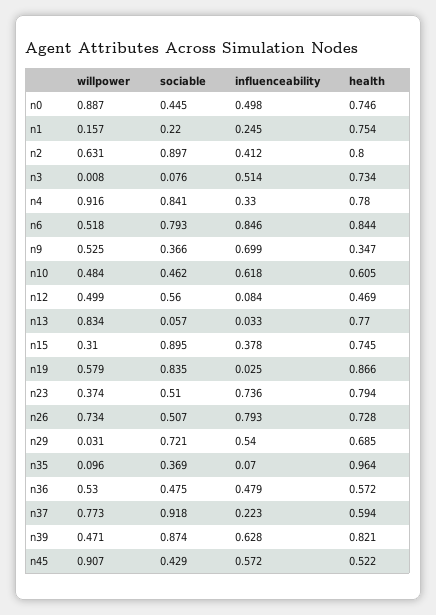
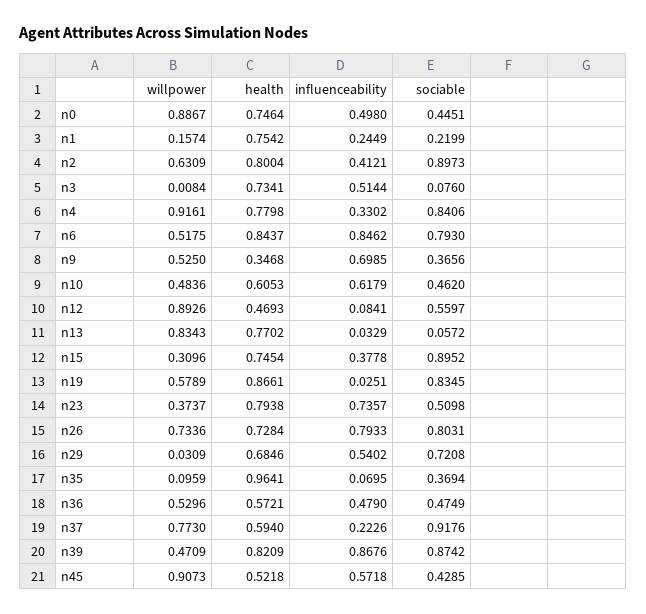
  {
    "willpower": {
      "n0": 0.8867,
      "n1": 0.1574,
      "n2": 0.6309,
      "n3": 0.0084,
      "n4": 0.9161,
      "n6": 0.5175,
      "n9": 0.525,
      "n10": 0.4836,
-     "n12": 0.499,
+     "n12": 0.8926,
      "n13": 0.8343,
      "n15": 0.3096,
      "n19": 0.5789,
      "n23": 0.3737,
      "n26": 0.7336,
      "n29": 0.0309,
      "n35": 0.0959,
      "n36": 0.5296,
      "n37": 0.773,
      "n39": 0.4709,
      "n45": 0.9073
    },
    "sociable": {
      "n0": 0.4451,
      "n1": 0.2199,
      "n2": 0.8973,
      "n3": 0.076,
      "n4": 0.8406,
      "n6": 0.793,
      "n9": 0.3656,
      "n10": 0.462,
      "n12": 0.5597,
      "n13": 0.0572,
      "n15": 0.8952,
      "n19": 0.8345,
      "n23": 0.5098,
-     "n26": 0.507,
+     "n26": 0.8031,
      "n29": 0.7208,
      "n35": 0.3694,
      "n36": 0.4749,
      "n37": 0.9176,
      "n39": 0.8742,
      "n45": 0.4285
    },
    "influenceability": {
      "n0": 0.498,
      "n1": 0.2449,
      "n2": 0.4121,
      "n3": 0.5144,
      "n4": 0.3302,
      "n6": 0.8462,
      "n9": 0.6985,
      "n10": 0.6179,
      "n12": 0.0841,
      "n13": 0.0329,
      "n15": 0.3778,
      "n19": 0.0251,
      "n23": 0.7357,
      "n26": 0.7933,
      "n29": 0.5402,
      "n35": 0.0695,
      "n36": 0.479,
      "n37": 0.2226,
-     "n39": 0.628,
+     "n39": 0.8676,
      "n45": 0.5718
    },
    "health": {
      "n0": 0.7464,
      "n1": 0.7542,
      "n2": 0.8004,
      "n3": 0.7341,
      "n4": 0.7798,
      "n6": 0.8437,
      "n9": 0.3468,
      "n10": 0.6053,
      "n12": 0.4693,
      "n13": 0.7702,
      "n15": 0.7454,
      "n19": 0.8661,
      "n23": 0.7938,
      "n26": 0.7284,
      "n29": 0.6846,
      "n35": 0.9641,
      "n36": 0.5721,
      "n37": 0.594,
      "n39": 0.8209,
      "n45": 0.5218
    }
  }

